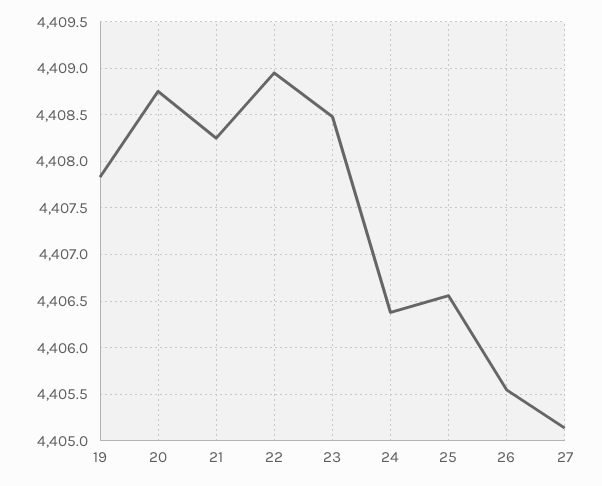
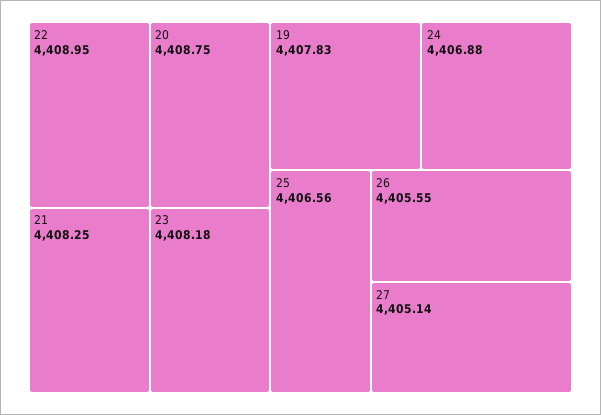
  {
    "19": 4407.83,
    "20": 4408.75,
    "21": 4408.25,
    "22": 4408.95,
-   "23": 4408.5,
+   "23": 4408.18,
-   "24": 4406.4,
+   "24": 4406.88,
    "25": 4406.56,
    "26": 4405.55,
    "27": 4405.14
  }

